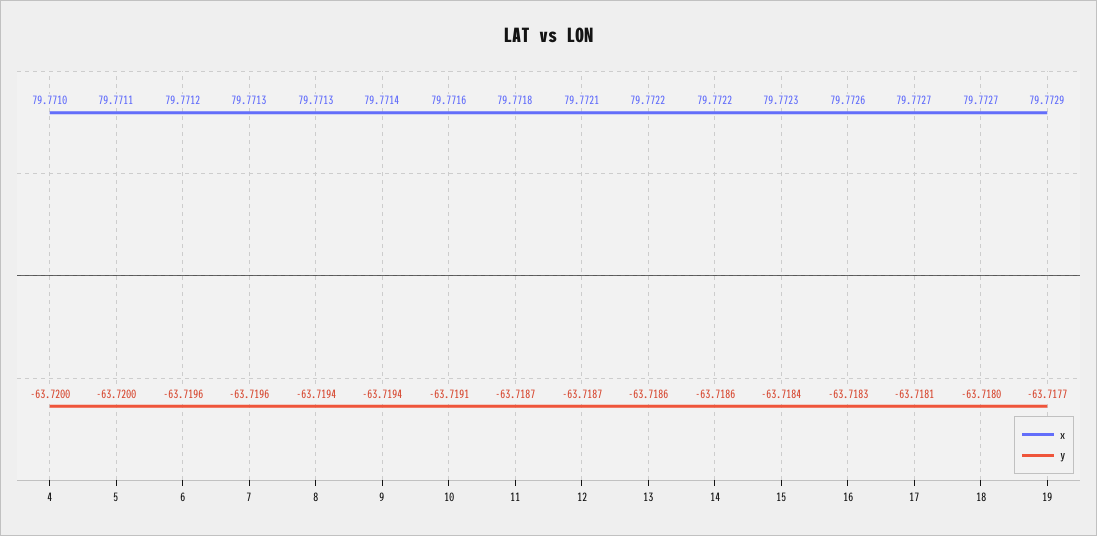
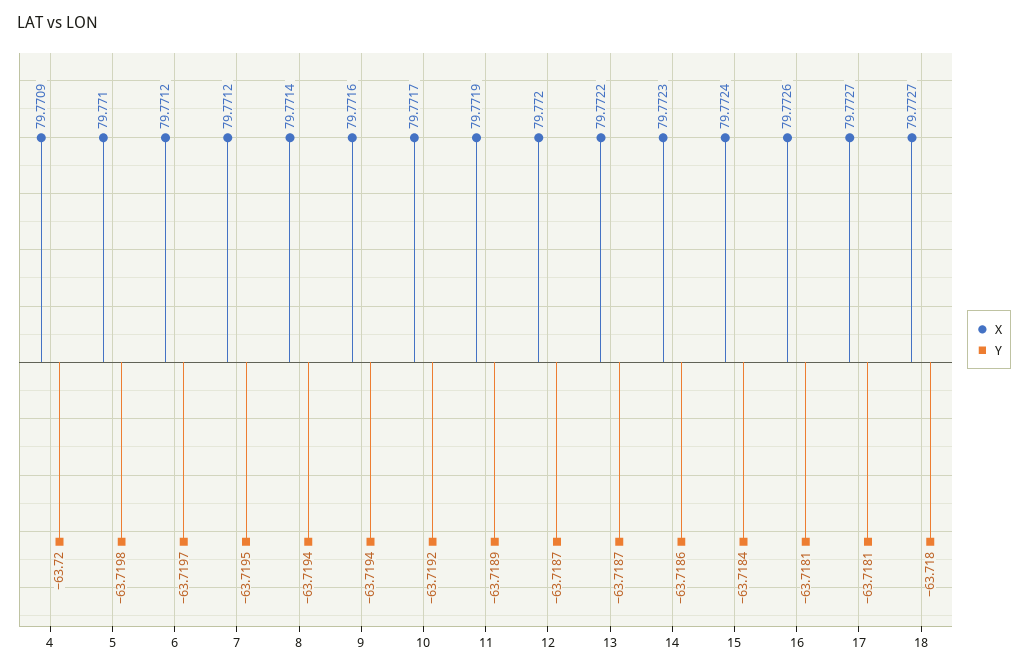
  {
    "x": {
-     "4": 79.771,
+     "4": 79.7709,
-     "5": 79.7711,
+     "5": 79.771,
      "6": 79.7712,
-     "7": 79.7713,
+     "7": 79.7712,
-     "8": 79.7713,
+     "8": 79.7714,
-     "9": 79.7714,
+     "9": 79.7716,
-     "10": 79.7716,
+     "10": 79.7717,
-     "11": 79.7718,
+     "11": 79.7719,
-     "12": 79.7721,
+     "12": 79.772,
      "13": 79.7722,
-     "14": 79.7722,
+     "14": 79.7723,
-     "15": 79.7723,
+     "15": 79.7724,
      "16": 79.7726,
      "17": 79.7727,
-     "18": 79.7727,
+     "18": 79.7727
-     "19": 79.7729
    },
    "y": {
      "4": -63.72,
-     "5": -63.72,
+     "5": -63.7198,
-     "6": -63.7196,
+     "6": -63.7197,
-     "7": -63.7196,
+     "7": -63.7195,
      "8": -63.7194,
      "9": -63.7194,
-     "10": -63.7191,
+     "10": -63.7192,
-     "11": -63.7187,
+     "11": -63.7189,
      "12": -63.7187,
-     "13": -63.7186,
+     "13": -63.7187,
      "14": -63.7186,
      "15": -63.7184,
-     "16": -63.7183,
+     "16": -63.7181,
      "17": -63.7181,
-     "18": -63.718,
+     "18": -63.718
-     "19": -63.7177
    }
  }

